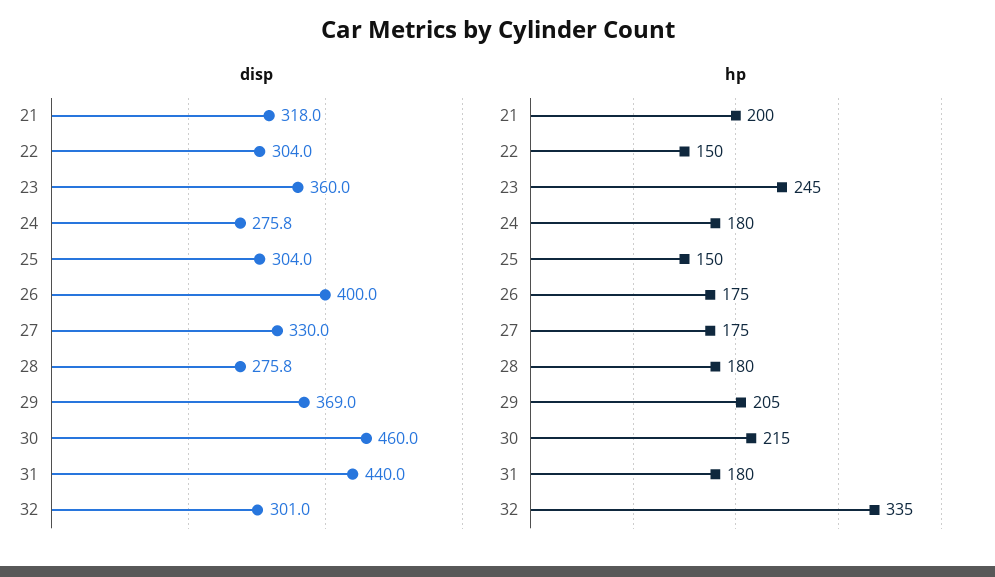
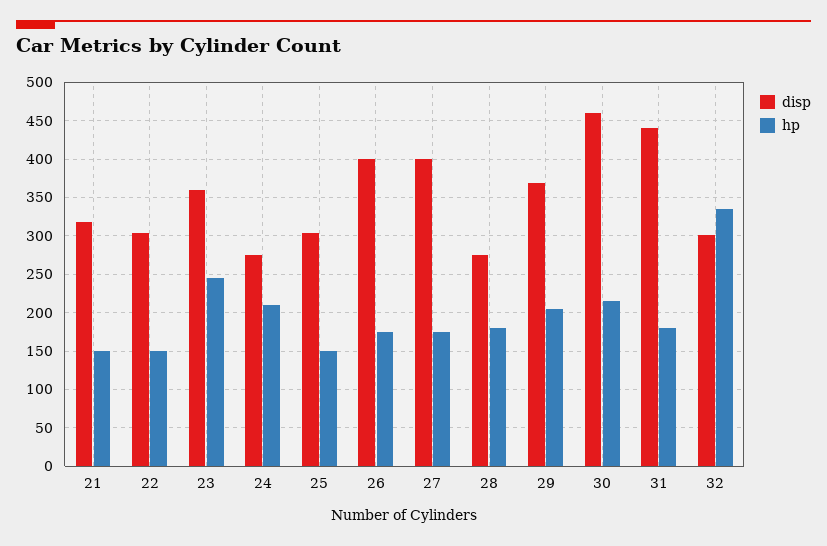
  {
    "disp": {
      "21": 318,
      "22": 304,
      "23": 360,
      "24": 275.8,
      "25": 304,
      "26": 400,
-     "27": 330,
+     "27": 400,
      "28": 275.8,
      "29": 369,
      "30": 460,
      "31": 440,
      "32": 301
    },
    "hp": {
-     "21": 200,
+     "21": 150,
      "22": 150,
      "23": 245,
-     "24": 180,
+     "24": 210,
      "25": 150,
      "26": 175,
      "27": 175,
      "28": 180,
      "29": 205,
      "30": 215,
      "31": 180,
      "32": 335
    }
  }

